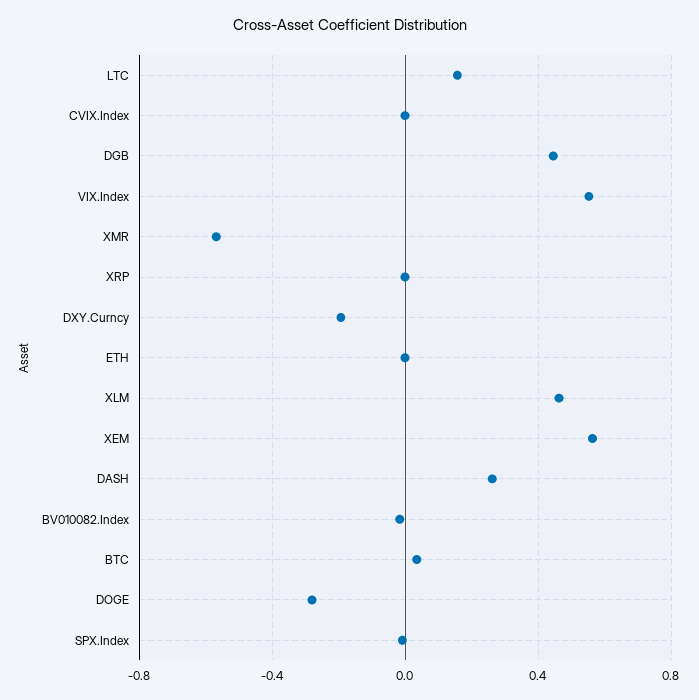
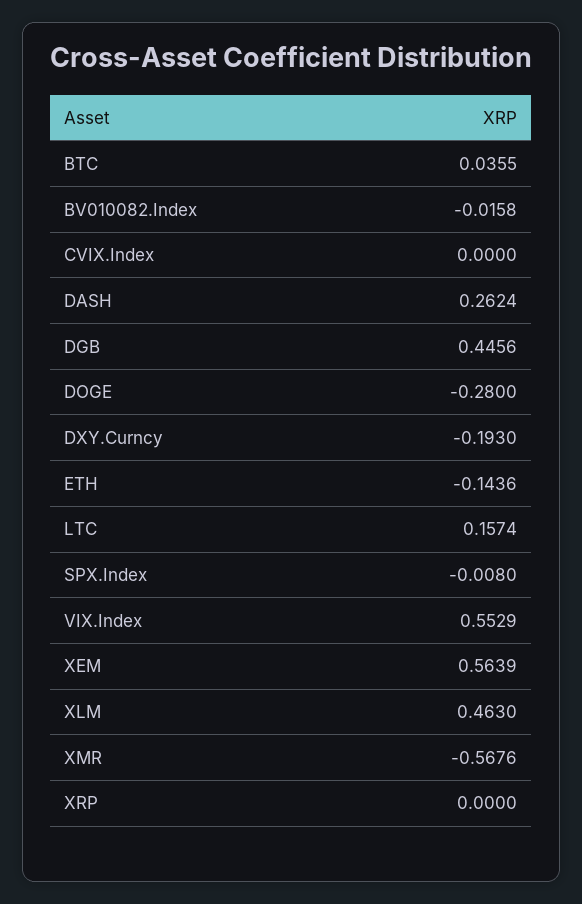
  {
    "LTC": 0.1574,
    "CVIX.Index": 0,
    "DGB": 0.4456,
    "VIX.Index": 0.5529,
    "XMR": -0.5676,
    "XRP": 0,
    "DXY.Curncy": -0.193,
-   "ETH": 0,
+   "ETH": -0.1436,
    "XLM": 0.463,
    "XEM": 0.5639,
    "DASH": 0.2624,
    "BV010082.Index": -0.0158,
    "BTC": 0.0355,
    "DOGE": -0.28,
    "SPX.Index": -0.008
  }

